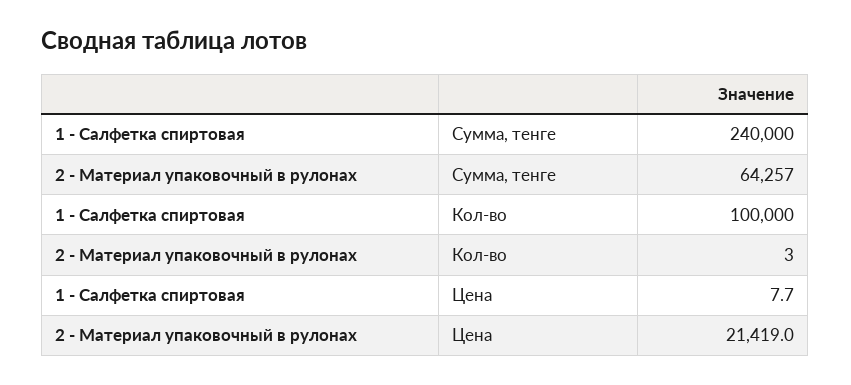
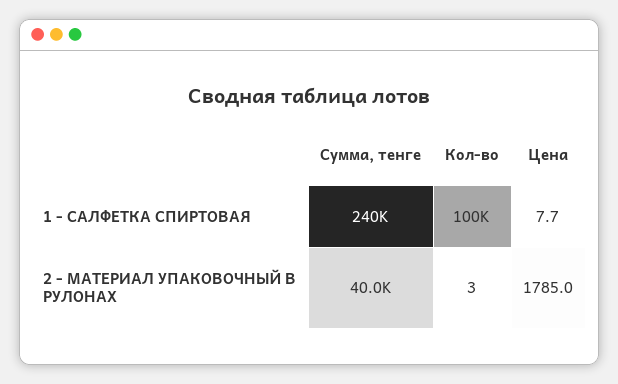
  {
    "1 - Салфетка спиртовая": {
      "Сумма, тенге": 240000,
      "Кол-во": 100000,
      "Цена": 7.7
    },
    "2 - Материал упаковочный в рулонах": {
-     "Сумма, тенге": 64257,
+     "Сумма, тенге": 40000,
      "Кол-во": 3,
-     "Цена": 21419
+     "Цена": 1785
    }
  }

